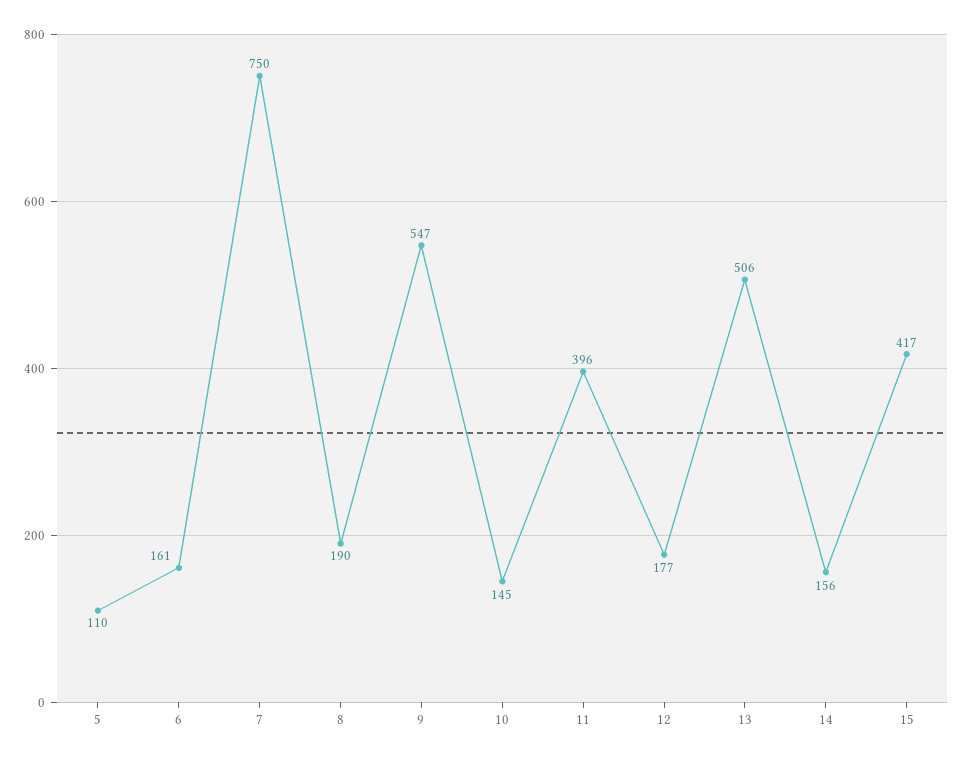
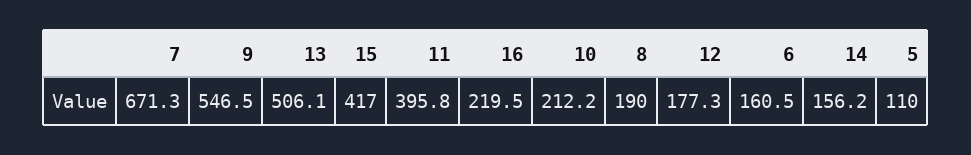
  {
    "5": 110,
    "6": 160.5,
-   "7": 750,
+   "7": 671.3,
    "8": 190,
    "9": 546.5,
-   "10": 145,
+   "10": 212.2,
    "11": 395.8,
    "12": 177.3,
    "13": 506.1,
    "14": 156.2,
-   "15": 417
+   "15": 417,
+   "16": 219.5
  }

